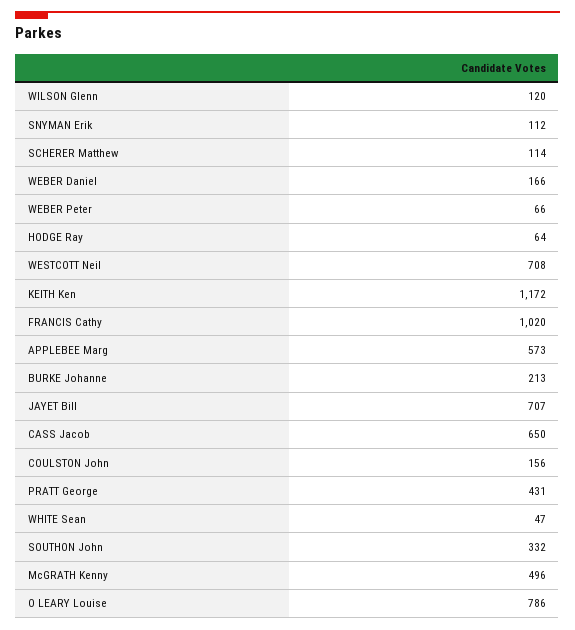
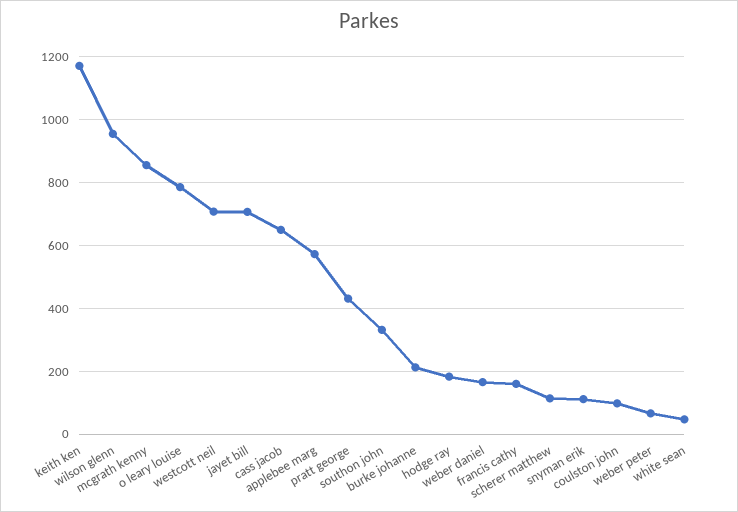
  {
-   "WILSON Glenn": 120,
+   "WILSON Glenn": 960,
    "SNYMAN Erik": 112,
    "SCHERER Matthew": 114,
    "WEBER Daniel": 166,
    "WEBER Peter": 66,
-   "HODGE Ray": 64,
+   "HODGE Ray": 180,
    "WESTCOTT Neil": 708,
    "KEITH Ken": 1172,
-   "FRANCIS Cathy": 1020,
+   "FRANCIS Cathy": 160,
    "APPLEBEE Marg": 573,
    "BURKE Johanne": 213,
    "JAYET Bill": 707,
    "CASS Jacob": 650,
-   "COULSTON John": 156,
+   "COULSTON John": 100,
    "PRATT George": 431,
    "WHITE Sean": 47,
    "SOUTHON John": 332,
-   "McGRATH Kenny": 496,
+   "McGRATH Kenny": 860,
    "O LEARY Louise": 786
  }

